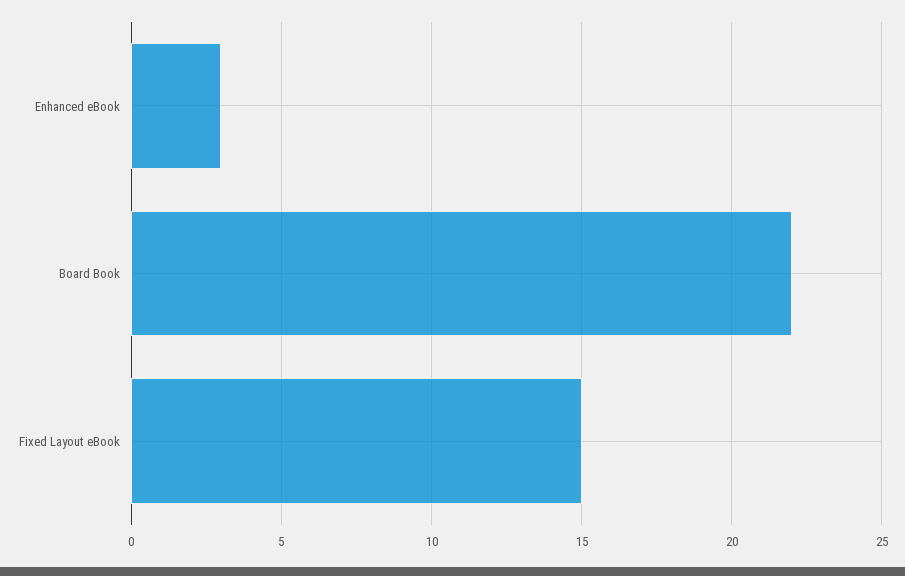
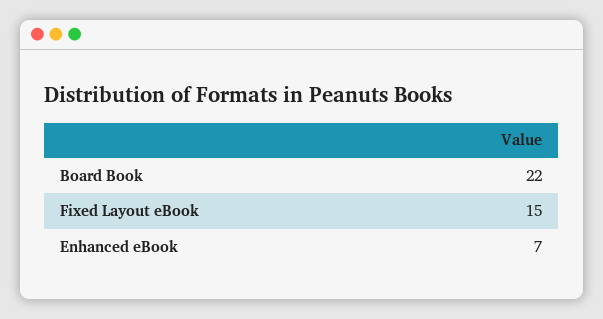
  {
-   "Enhanced eBook": 3,
+   "Enhanced eBook": 7,
    "Board Book": 22,
    "Fixed Layout eBook": 15
  }

